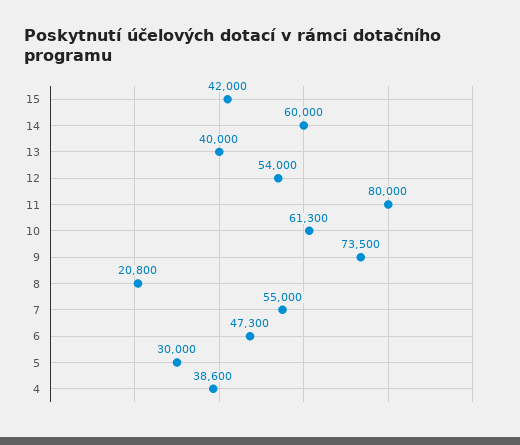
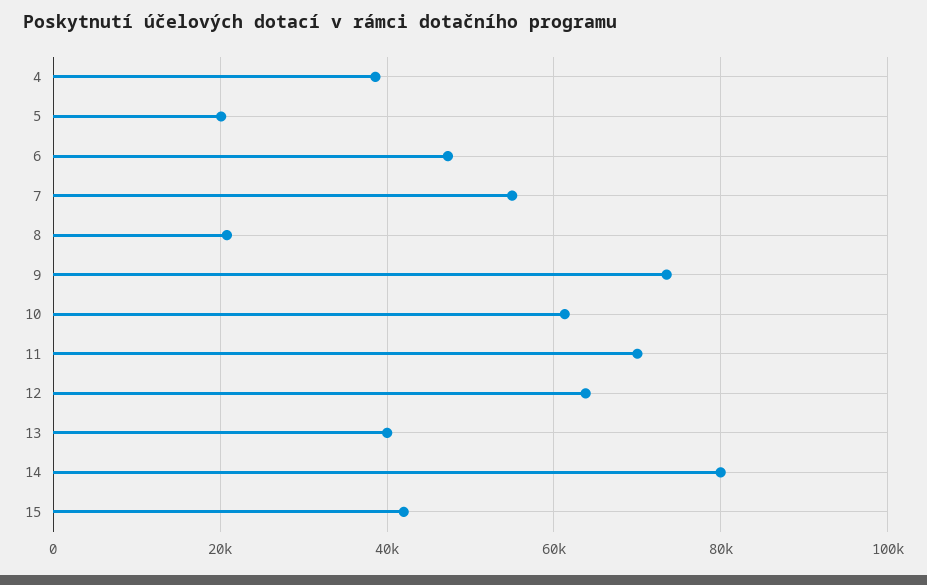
  {
    "15": 42000,
-   "14": 60000,
+   "14": 80000,
    "13": 40000,
-   "12": 54000,
+   "12": 64000,
-   "11": 80000,
+   "11": 70000,
    "10": 61300,
    "9": 73500,
    "8": 20800,
    "7": 55000,
    "6": 47300,
-   "5": 30000,
+   "5": 20000,
    "4": 38600
  }

